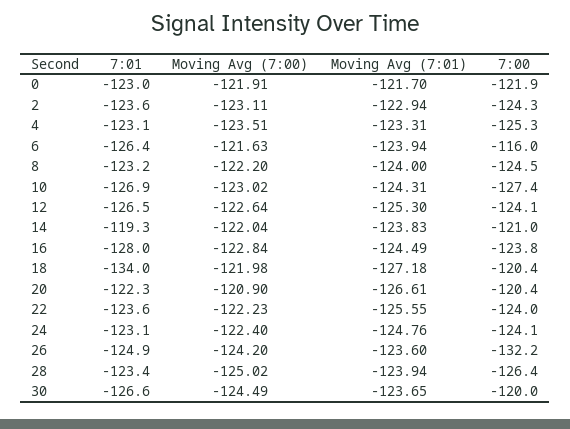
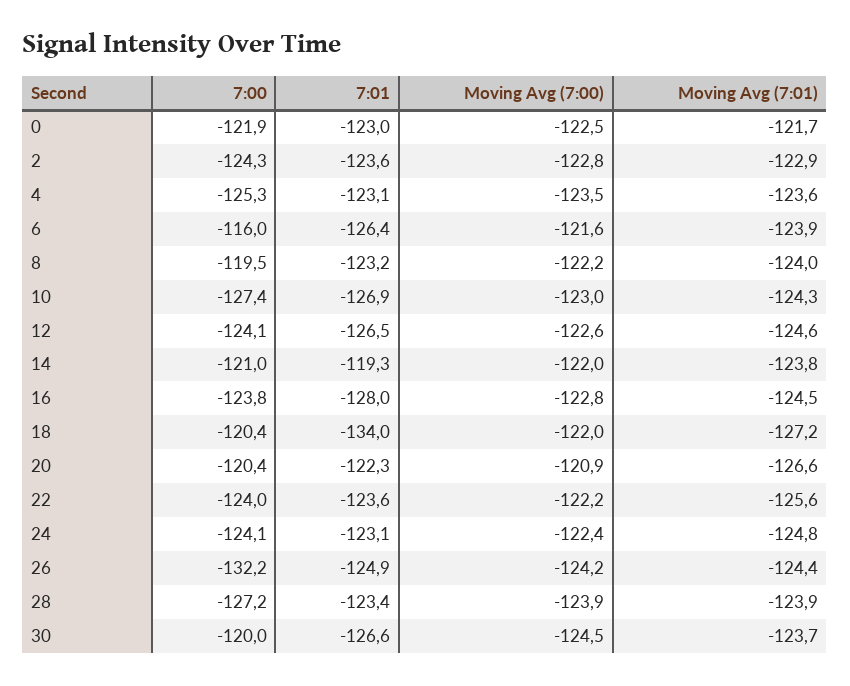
  {
    "7:01": {
      "0": -123,
      "2": -123.6,
      "4": -123.1,
      "6": -126.4,
      "8": -123.2,
      "10": -126.9,
      "12": -126.5,
      "14": -119.3,
      "16": -128,
      "18": -134,
      "20": -122.3,
      "22": -123.6,
      "24": -123.1,
      "26": -124.9,
      "28": -123.4,
      "30": -126.6
    },
    "Moving Avg (7:00)": {
-     "0": -121.91,
+     "0": -122.5,
-     "2": -123.11,
+     "2": -122.8,
      "4": -123.51,
      "6": -121.63,
      "8": -122.2,
      "10": -123.02,
      "12": -122.64,
      "14": -122.04,
      "16": -122.84,
      "18": -121.98,
      "20": -120.9,
      "22": -122.23,
      "24": -122.4,
      "26": -124.2,
-     "28": -125.02,
+     "28": -123.9,
      "30": -124.49
    },
    "Moving Avg (7:01)": {
      "0": -121.7,
      "2": -122.94,
-     "4": -123.31,
+     "4": -123.6,
      "6": -123.94,
      "8": -124,
      "10": -124.31,
-     "12": -125.3,
+     "12": -124.6,
      "14": -123.83,
      "16": -124.49,
      "18": -127.18,
      "20": -126.61,
      "22": -125.55,
      "24": -124.76,
-     "26": -123.6,
+     "26": -124.4,
      "28": -123.94,
      "30": -123.65
    },
    "7:00": {
      "0": -121.9,
      "2": -124.3,
      "4": -125.3,
      "6": -116,
-     "8": -124.5,
+     "8": -119.5,
      "10": -127.4,
      "12": -124.1,
      "14": -121,
      "16": -123.8,
      "18": -120.4,
      "20": -120.4,
      "22": -124,
      "24": -124.1,
      "26": -132.2,
-     "28": -126.4,
+     "28": -127.2,
      "30": -120
    }
  }

